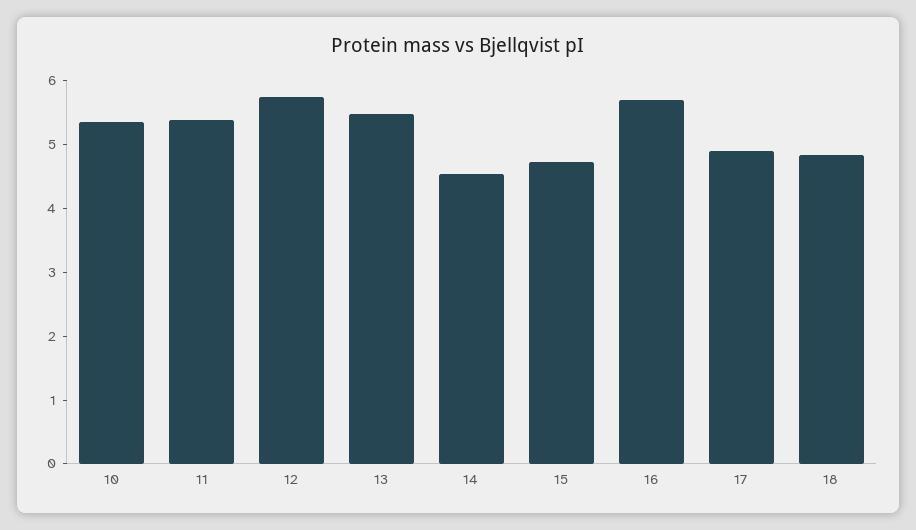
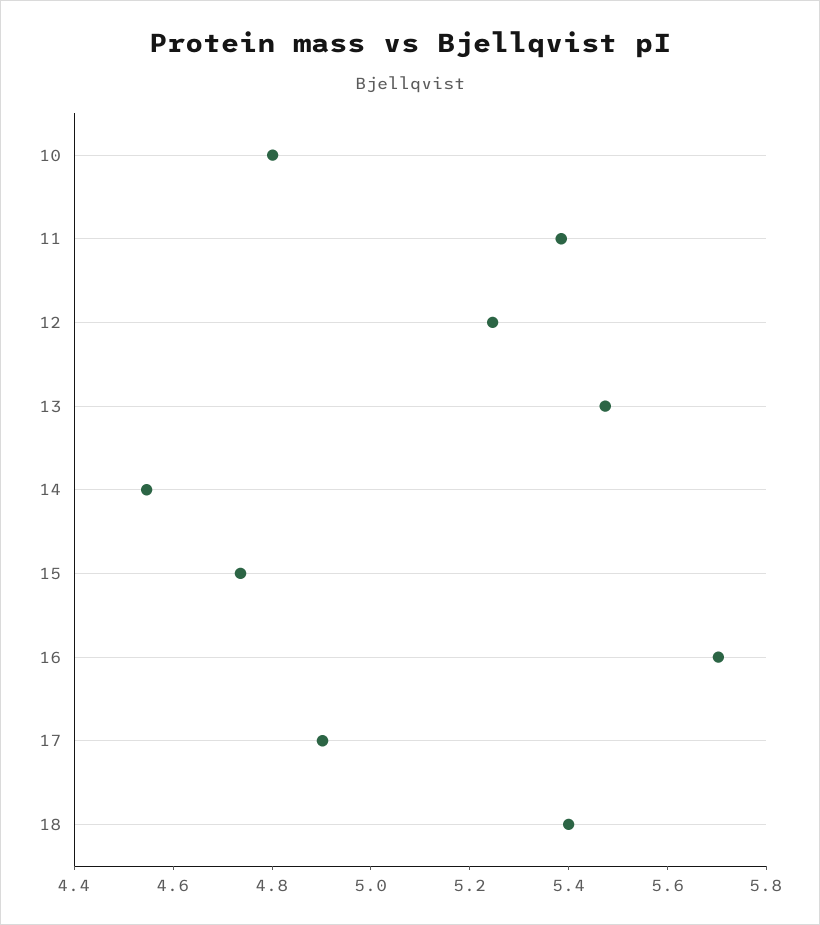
  {
-   "10": 5.4,
+   "10": 4.8,
    "11": 5.4,
-   "12": 5.8,
+   "12": 5.25,
    "13": 5.45,
    "14": 4.55,
    "15": 4.75,
    "16": 5.7,
    "17": 4.9,
-   "18": 4.8
+   "18": 5.4
  }

